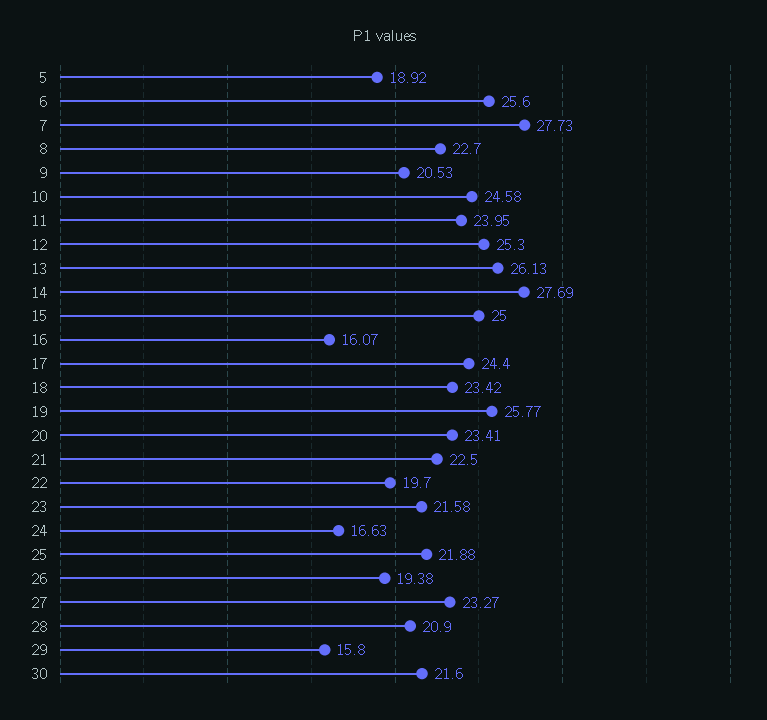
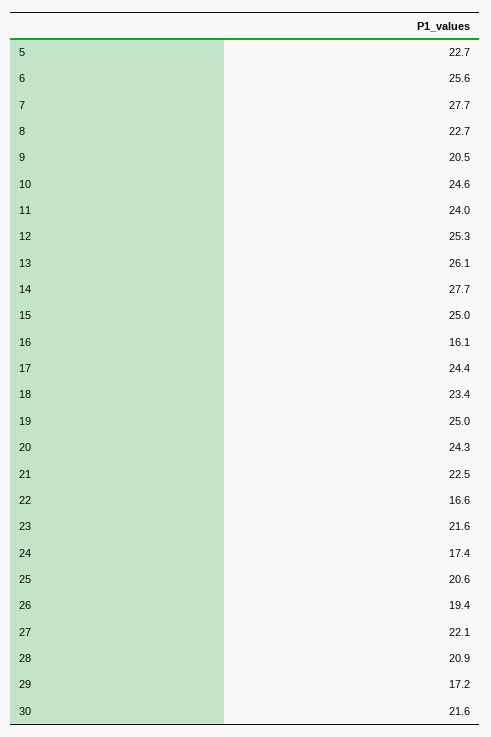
  {
-   "5": 18.92,
+   "5": 22.7,
    "6": 25.6,
    "7": 27.73,
    "8": 22.7,
    "9": 20.53,
    "10": 24.58,
    "11": 23.95,
    "12": 25.3,
    "13": 26.13,
    "14": 27.69,
    "15": 25,
    "16": 16.07,
    "17": 24.4,
    "18": 23.42,
-   "19": 25.77,
+   "19": 25,
-   "20": 23.41,
+   "20": 24.3,
    "21": 22.5,
-   "22": 19.7,
+   "22": 16.6,
    "23": 21.58,
-   "24": 16.63,
+   "24": 17.4,
-   "25": 21.88,
+   "25": 20.6,
    "26": 19.38,
-   "27": 23.27,
+   "27": 22.1,
    "28": 20.9,
-   "29": 15.8,
+   "29": 17.2,
    "30": 21.6
  }

